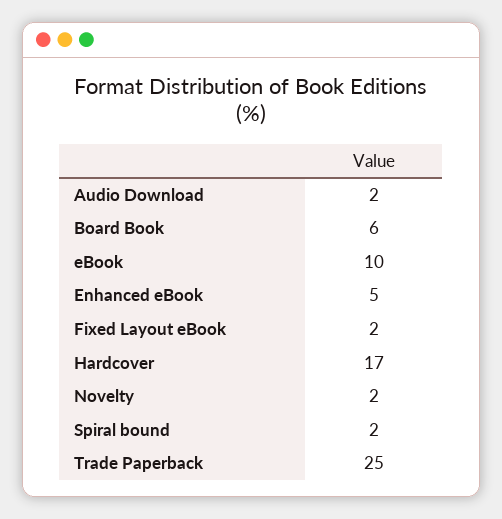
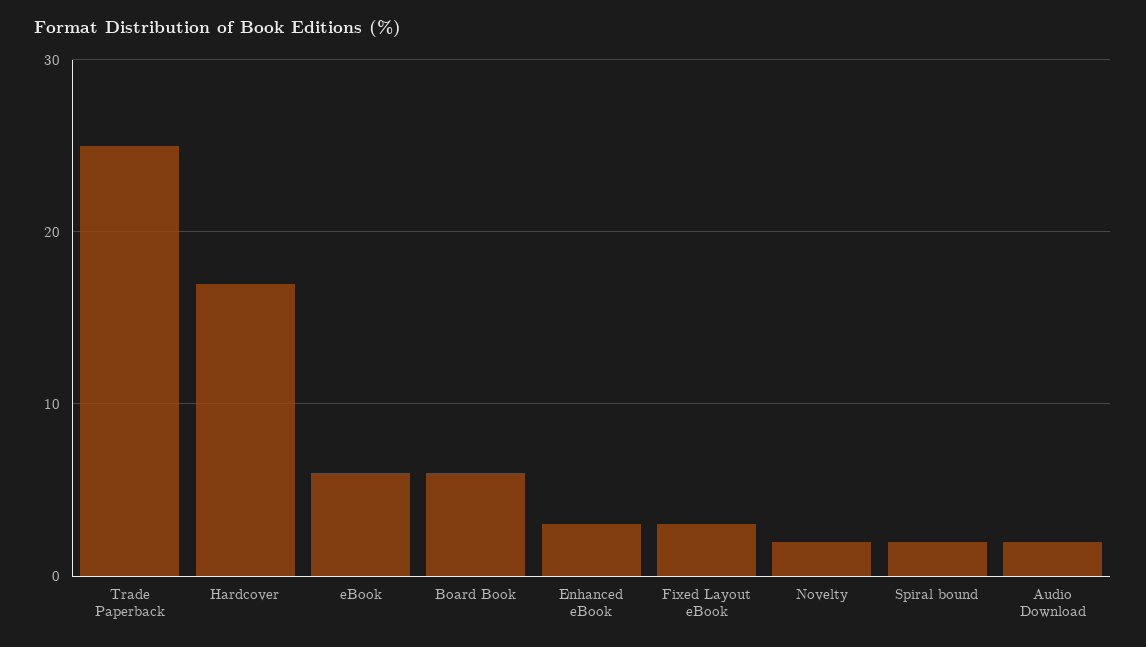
  {
    "Audio Download": 2,
    "Board Book": 6,
-   "eBook": 10,
+   "eBook": 6,
-   "Enhanced eBook": 5,
+   "Enhanced eBook": 3,
-   "Fixed Layout eBook": 2,
+   "Fixed Layout eBook": 3,
    "Hardcover": 17,
    "Novelty": 2,
    "Spiral bound": 2,
    "Trade Paperback": 25
  }

